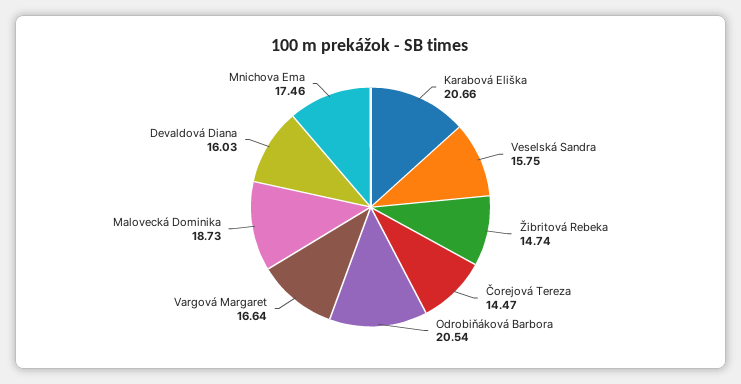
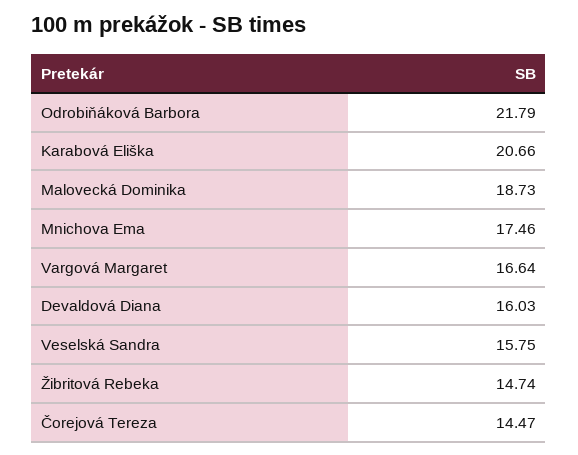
  {
    "Karabová Eliška": 20.66,
    "Veselská Sandra": 15.75,
    "Žibritová Rebeka": 14.74,
    "Čorejová Tereza": 14.47,
-   "Odrobiňáková Barbora": 20.54,
+   "Odrobiňáková Barbora": 21.79,
    "Vargová Margaret": 16.64,
    "Malovecká Dominika": 18.73,
    "Devaldová Diana": 16.03,
    "Mnichova Ema": 17.46
  }

